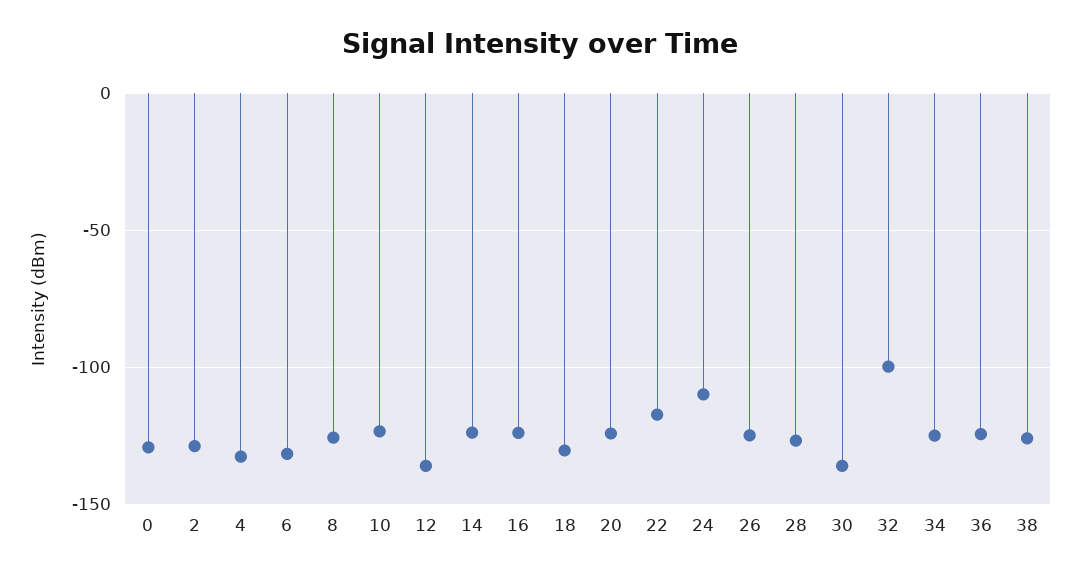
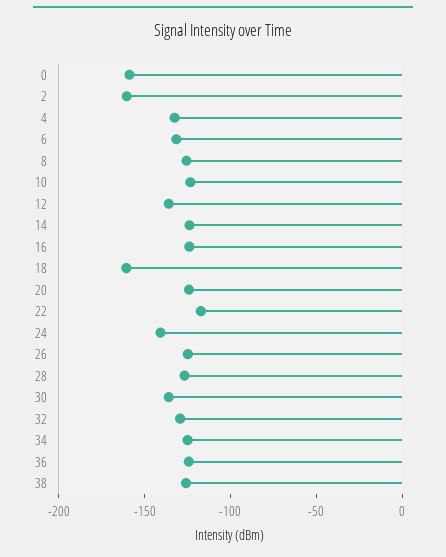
  {
-   "0": -130,
+   "0": -160,
-   "2": -130,
+   "2": -160,
    "4": -135,
    "6": -130,
    "8": -125,
    "10": -125,
    "12": -135,
    "14": -125,
    "16": -125,
-   "18": -130,
+   "18": -160,
    "20": -125,
    "22": -115,
-   "24": -110,
+   "24": -140,
    "26": -125,
    "28": -125,
    "30": -135,
-   "32": -100,
+   "32": -130,
    "34": -125,
    "36": -125,
    "38": -125
  }

